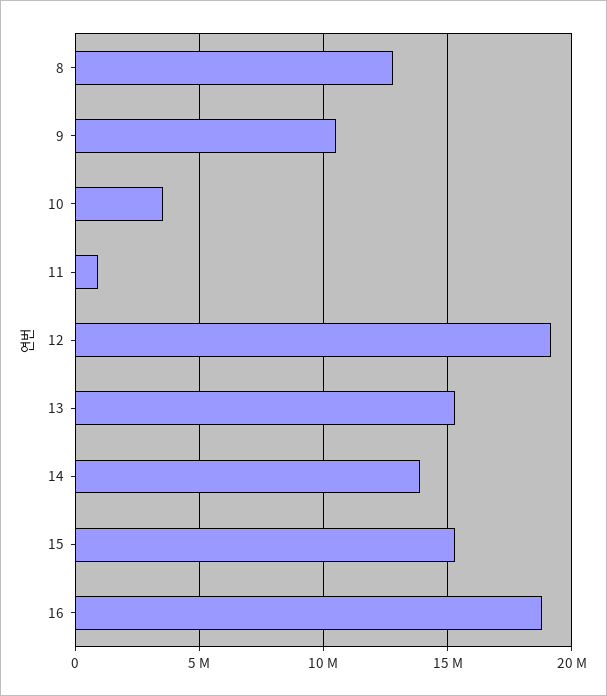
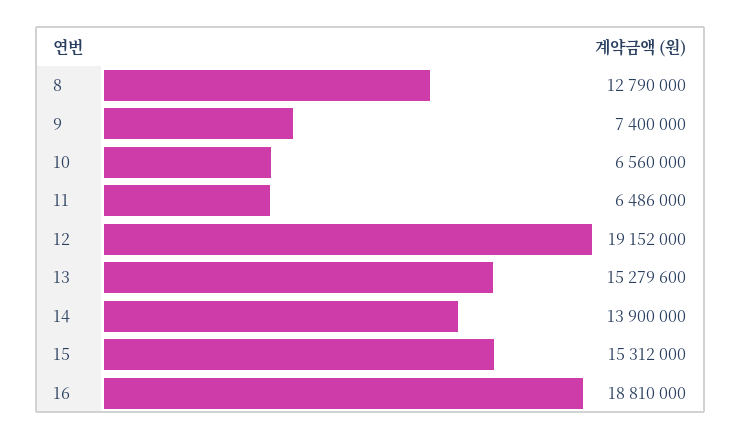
  {
    "8": 12790000,
-   "9": 10500000,
+   "9": 7400000,
-   "10": 3500000,
+   "10": 6560000,
-   "11": 1000000,
+   "11": 6486000,
    "12": 19152000,
    "13": 15279600,
    "14": 13900000,
    "15": 15312000,
    "16": 18810000
  }

